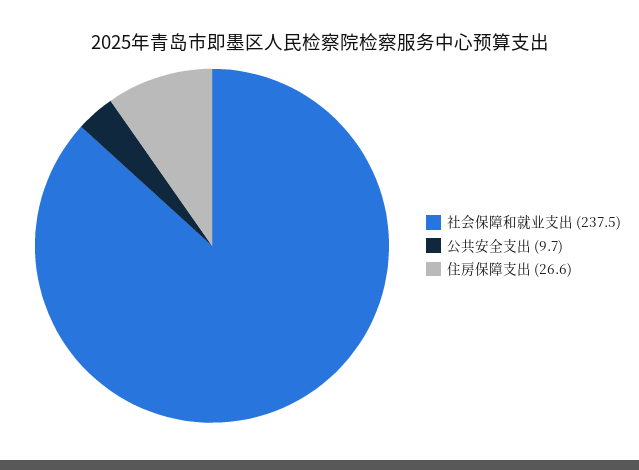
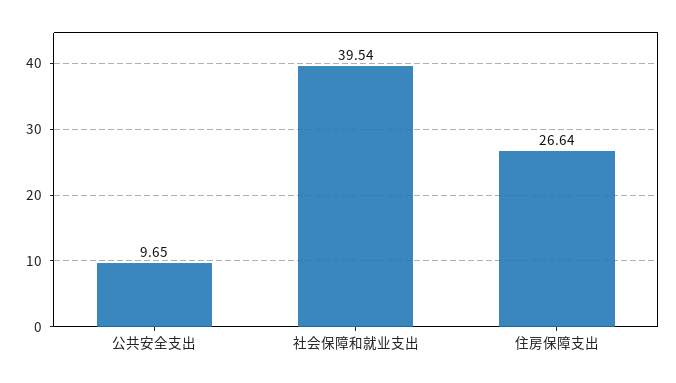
  {
-   "社会保障和就业支出": 237.5,
+   "社会保障和就业支出": 39.54,
    "公共安全支出": 9.65,
    "住房保障支出": 26.64
  }

